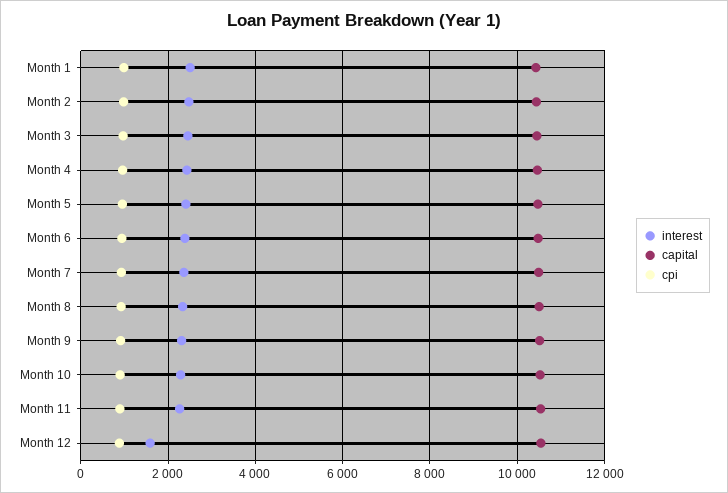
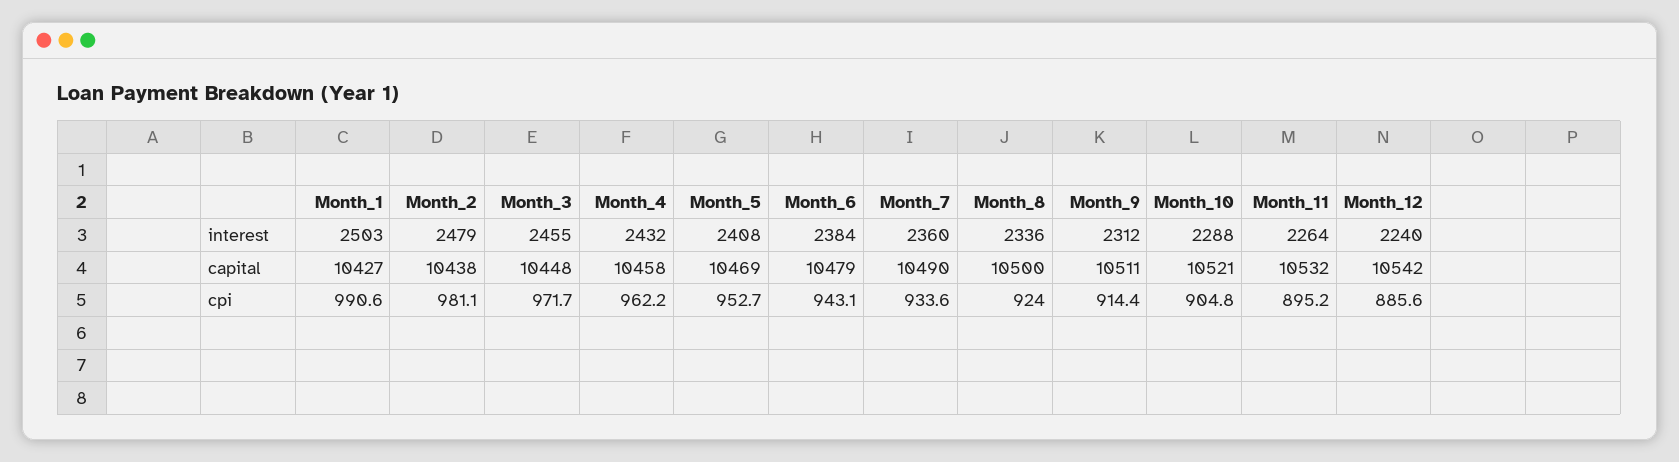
  {
    "interest": {
      "Month 1": 2503,
      "Month 2": 2479,
      "Month 3": 2455,
      "Month 4": 2432,
      "Month 5": 2408,
      "Month 6": 2384,
      "Month 7": 2360,
      "Month 8": 2336,
      "Month 9": 2312,
      "Month 10": 2288,
      "Month 11": 2264,
-     "Month 12": 1600
+     "Month 12": 2240
    },
    "capital": {
      "Month 1": 10427,
      "Month 2": 10438,
      "Month 3": 10448,
      "Month 4": 10458,
      "Month 5": 10469,
      "Month 6": 10479,
      "Month 7": 10490,
      "Month 8": 10500,
      "Month 9": 10511,
      "Month 10": 10521,
      "Month 11": 10532,
      "Month 12": 10542
    },
    "cpi": {
      "Month 1": 990.6,
      "Month 2": 981.1,
      "Month 3": 971.7,
      "Month 4": 962.2,
      "Month 5": 952.7,
      "Month 6": 943.1,
      "Month 7": 933.6,
      "Month 8": 924,
      "Month 9": 914.4,
      "Month 10": 904.8,
      "Month 11": 895.2,
      "Month 12": 885.6
    }
  }

